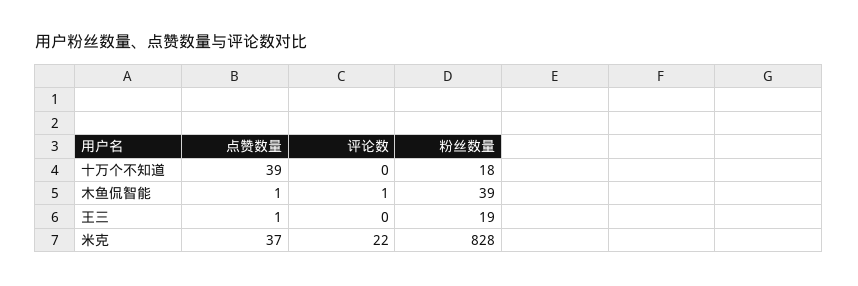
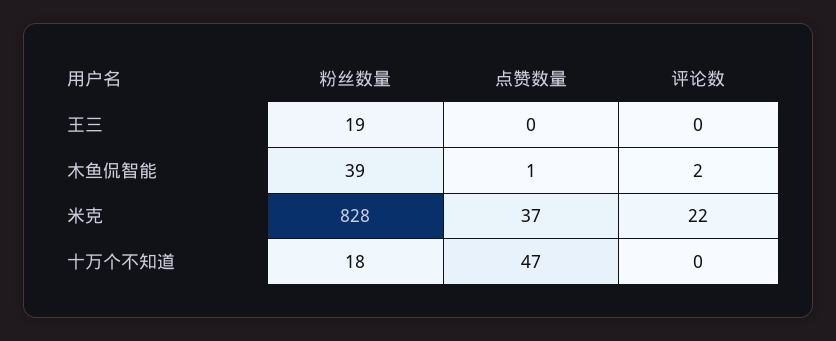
  {
    "点赞数量": {
-     "十万个不知道": 39,
+     "十万个不知道": 47,
      "木鱼侃智能": 1,
-     "王三": 1,
+     "王三": 0,
      "米克": 37
    },
    "评论数": {
      "十万个不知道": 0,
-     "木鱼侃智能": 1,
+     "木鱼侃智能": 2,
      "王三": 0,
      "米克": 22
    },
    "粉丝数量": {
      "十万个不知道": 18,
      "木鱼侃智能": 39,
      "王三": 19,
      "米克": 828
    }
  }

